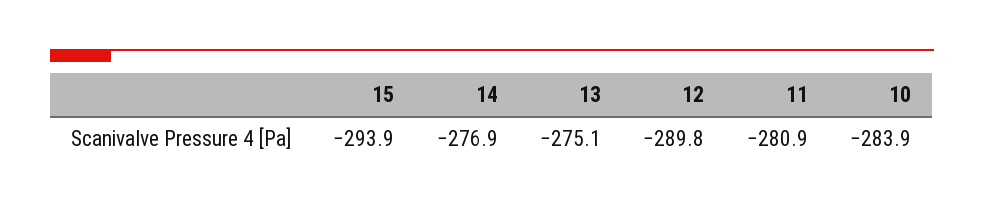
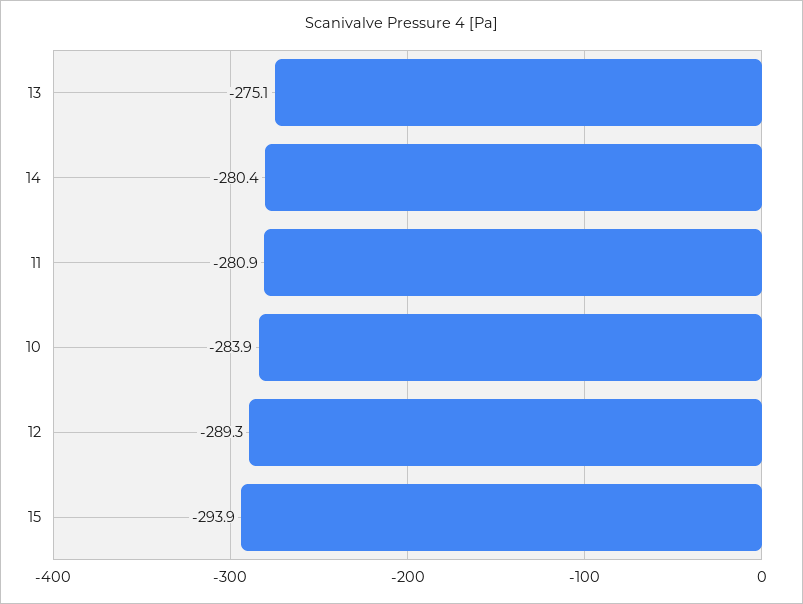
  {
    "15": -293.9,
-   "14": -276.9,
+   "14": -280.4,
    "13": -275.1,
-   "12": -289.8,
+   "12": -289.3,
    "11": -280.9,
    "10": -283.9
  }

